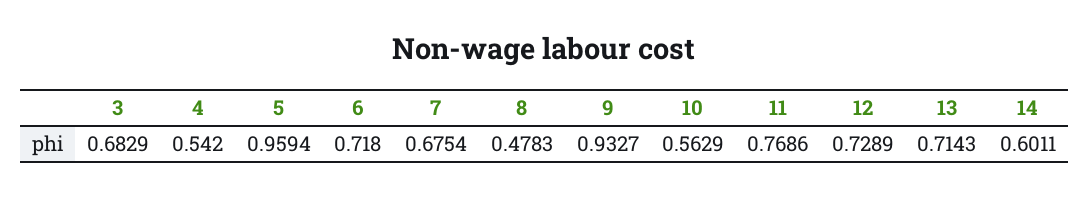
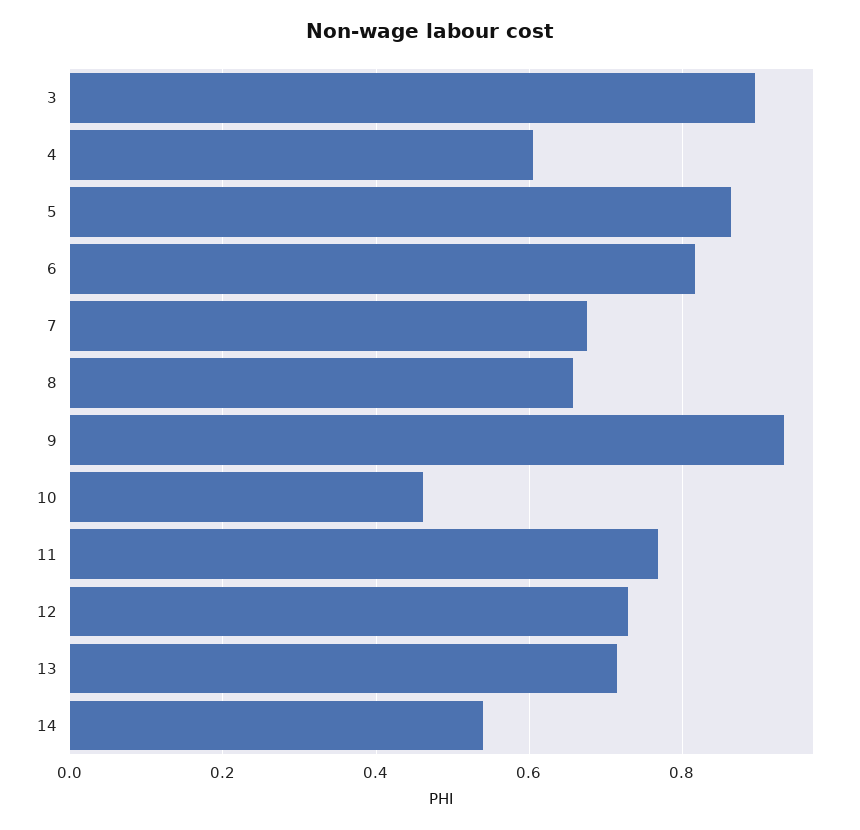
  {
-   "3": 0.6829,
+   "3": 0.9,
-   "4": 0.542,
+   "4": 0.6,
-   "5": 0.9594,
+   "5": 0.86,
-   "6": 0.718,
+   "6": 0.82,
    "7": 0.6754,
-   "8": 0.4783,
+   "8": 0.66,
    "9": 0.9327,
-   "10": 0.5629,
+   "10": 0.46,
    "11": 0.7686,
    "12": 0.7289,
    "13": 0.7143,
-   "14": 0.6011
+   "14": 0.54
  }

